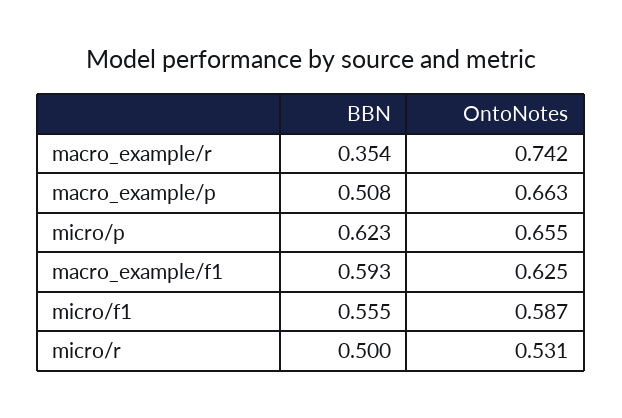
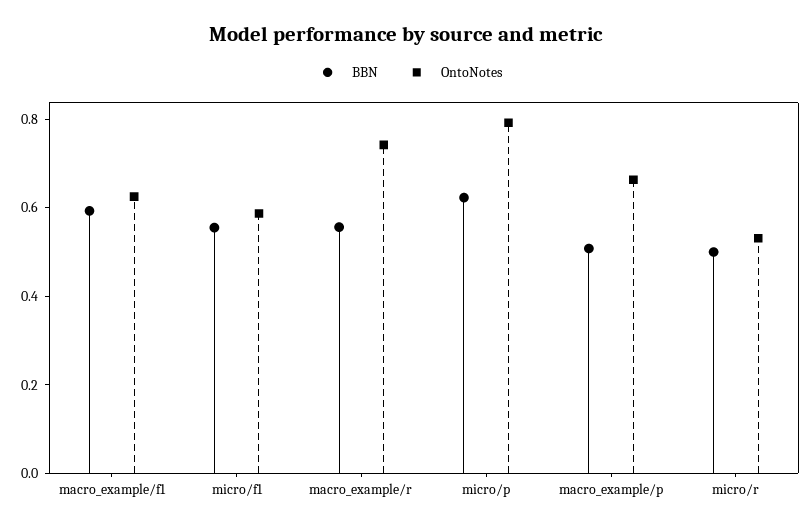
  {
    "BBN": {
-     "macro_example/r": 0.354,
+     "macro_example/r": 0.55,
      "macro_example/p": 0.508,
      "micro/p": 0.623,
      "macro_example/f1": 0.593,
      "micro/f1": 0.555,
      "micro/r": 0.5
    },
    "OntoNotes": {
      "macro_example/r": 0.742,
      "macro_example/p": 0.663,
-     "micro/p": 0.655,
+     "micro/p": 0.8,
      "macro_example/f1": 0.625,
      "micro/f1": 0.587,
      "micro/r": 0.531
    }
  }

